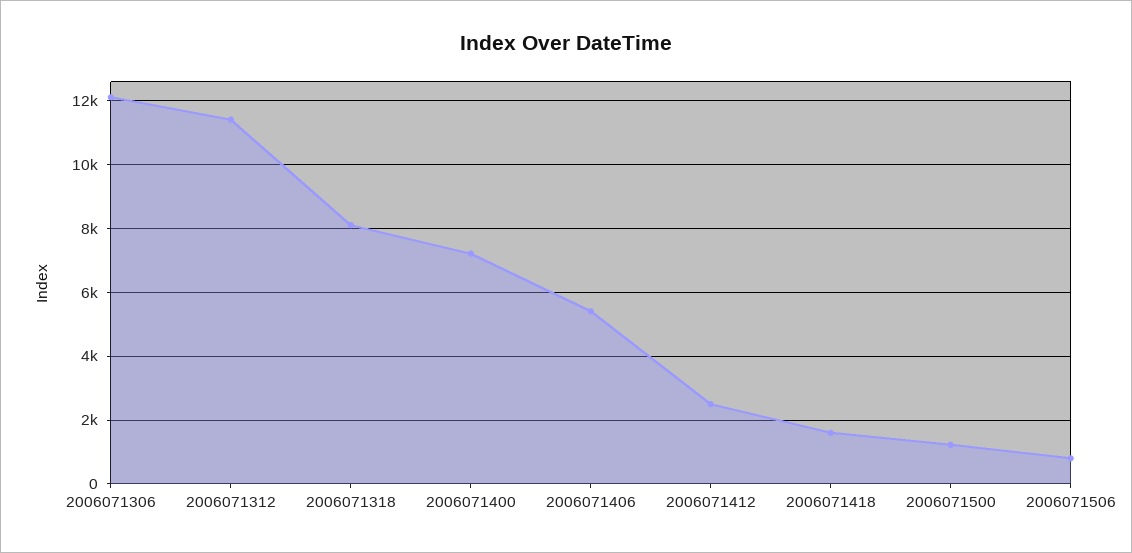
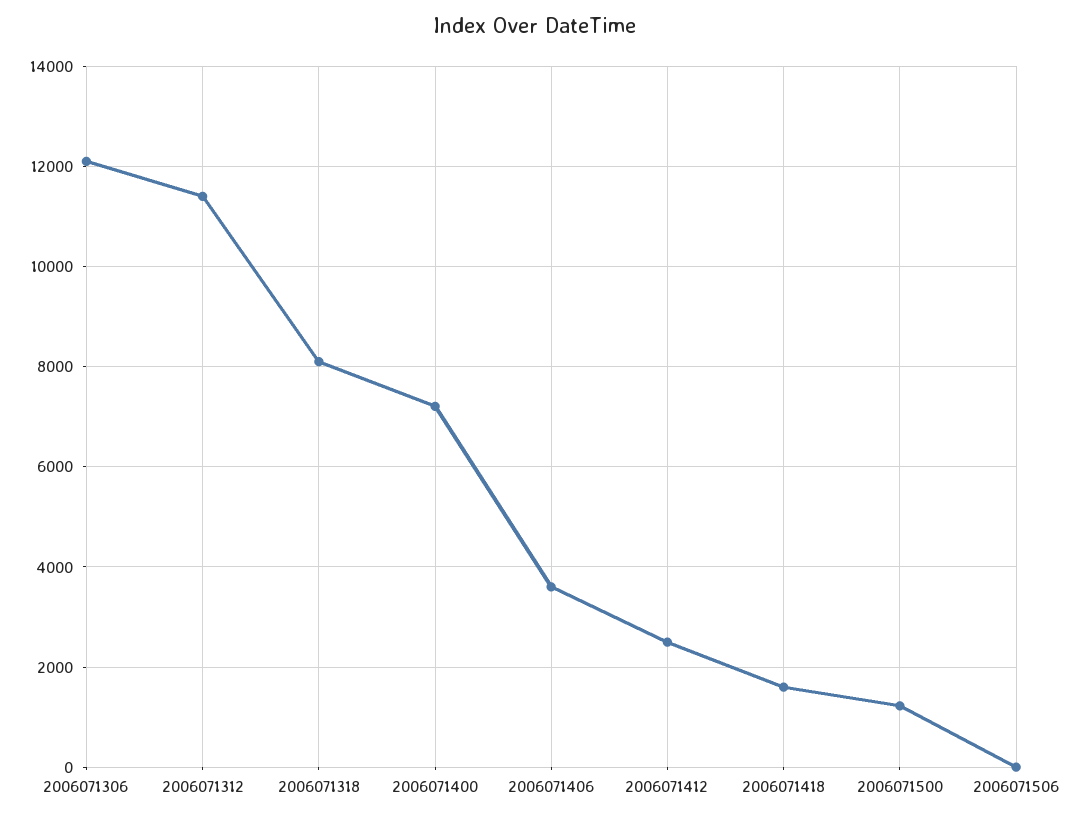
  {
    "2006071306": 12200,
    "2006071312": 11400,
    "2006071318": 8200,
    "2006071400": 7200,
-   "2006071406": 5400,
+   "2006071406": 3600,
    "2006071412": 2600,
    "2006071418": 1600,
    "2006071500": 1200,
-   "2006071506": 800
+   "2006071506": 0
  }

